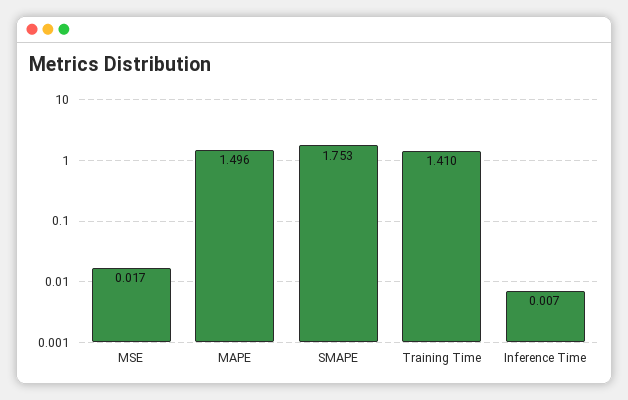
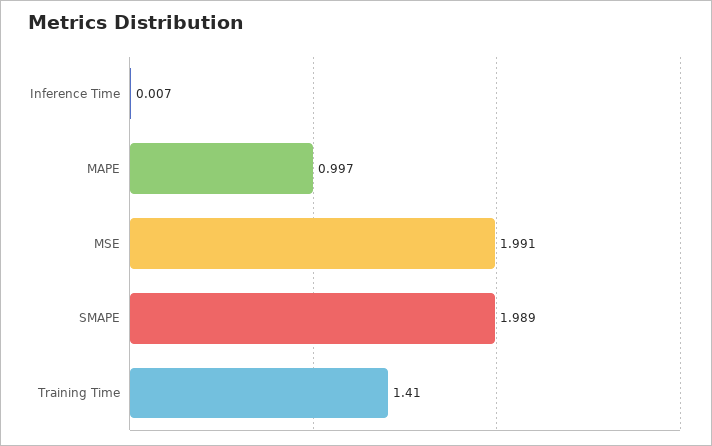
  {
-   "MSE": 0.017,
+   "MSE": 1.991,
-   "MAPE": 1.496,
+   "MAPE": 0.997,
-   "SMAPE": 1.753,
+   "SMAPE": 1.989,
    "Training Time": 1.41,
    "Inference Time": 0.007
  }

